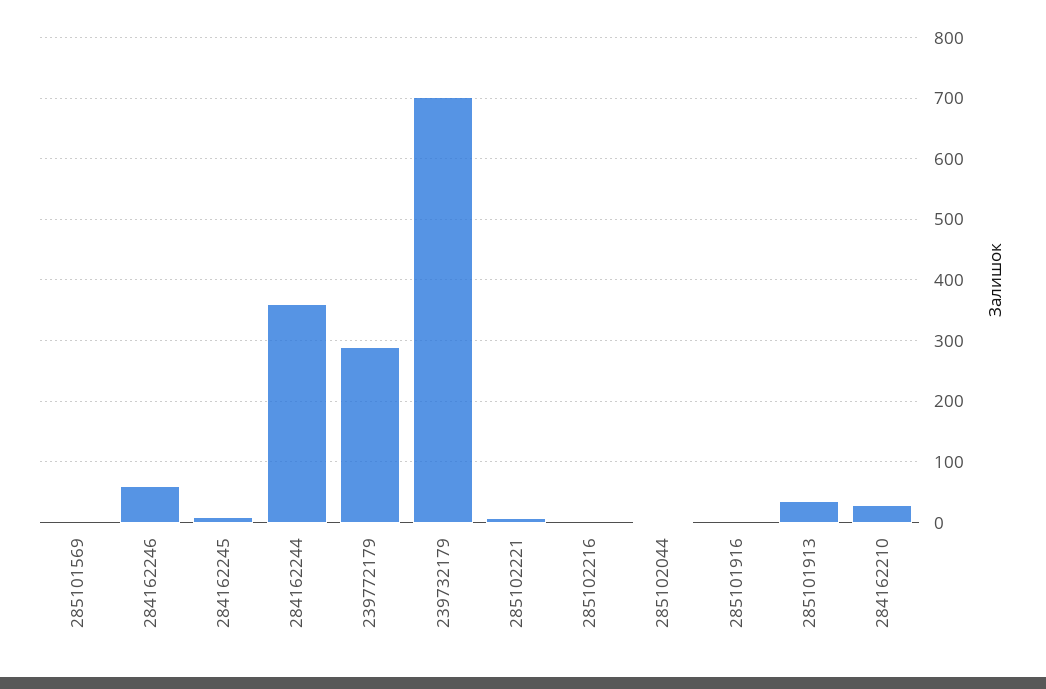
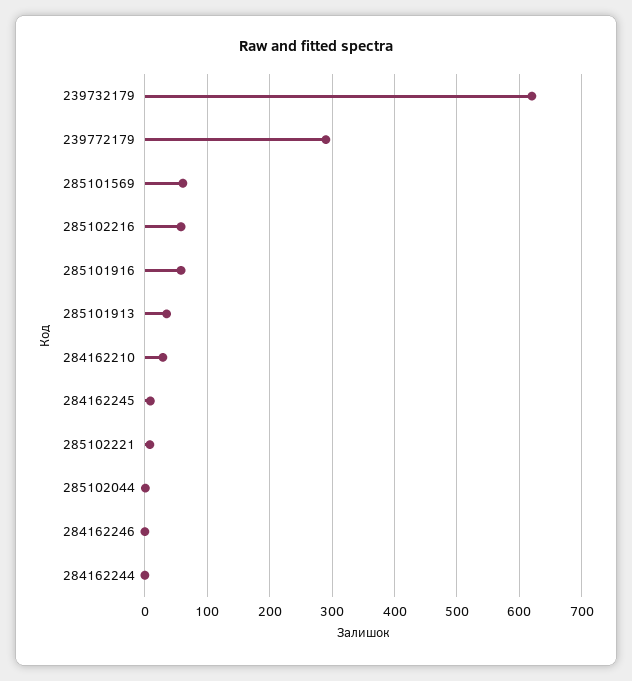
  {
-   "285101569": 0,
+   "285101569": 60,
-   "284162246": 60,
+   "284162246": 0,
    "284162245": 10,
-   "284162244": 360,
+   "284162244": 0,
    "239772179": 290,
-   "239732179": 700,
+   "239732179": 620,
    "285102221": 10,
-   "285102216": 0,
+   "285102216": 60,
    "285102044": 0,
-   "285101916": 0,
+   "285101916": 60,
    "285101913": 40,
    "284162210": 30
  }

